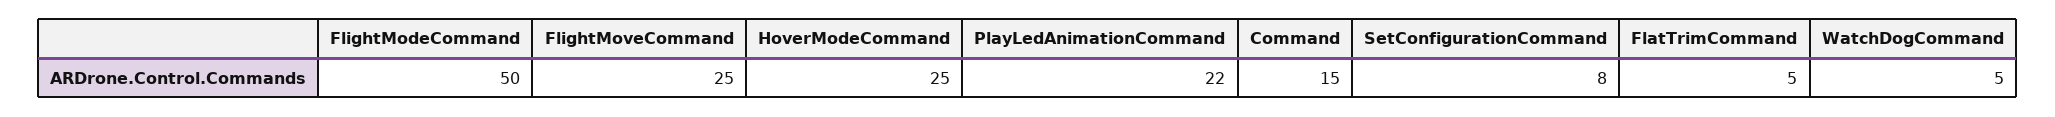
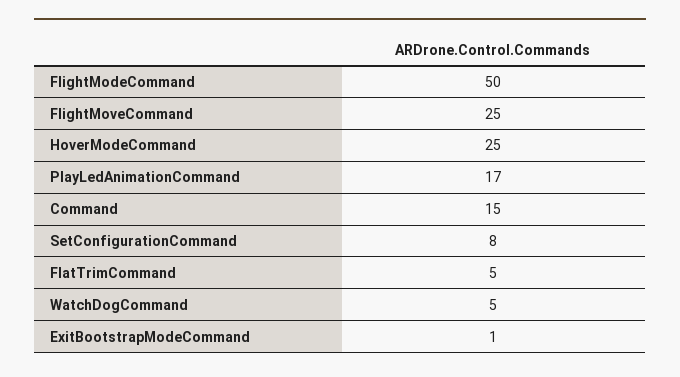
  {
    "FlightModeCommand": 50,
    "FlightMoveCommand": 25,
    "HoverModeCommand": 25,
-   "PlayLedAnimationCommand": 22,
+   "PlayLedAnimationCommand": 17,
    "Command": 15,
    "SetConfigurationCommand": 8,
    "FlatTrimCommand": 5,
-   "WatchDogCommand": 5
+   "WatchDogCommand": 5,
+   "ExitBootstrapModeCommand": 1
  }

